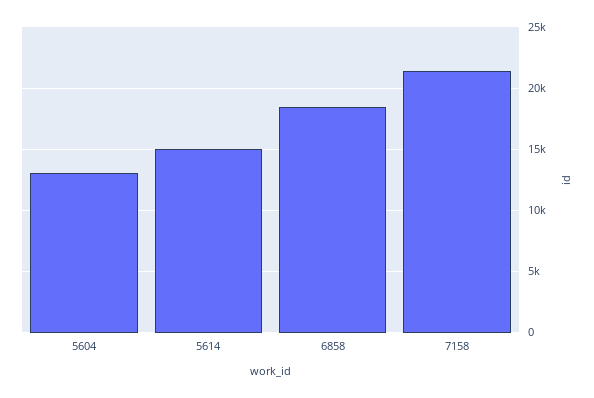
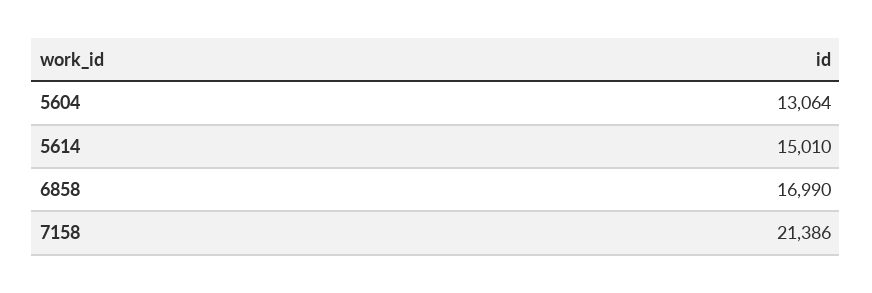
  {
    "5604": 13064,
    "5614": 15010,
-   "6858": 18500,
+   "6858": 16990,
    "7158": 21386
  }

